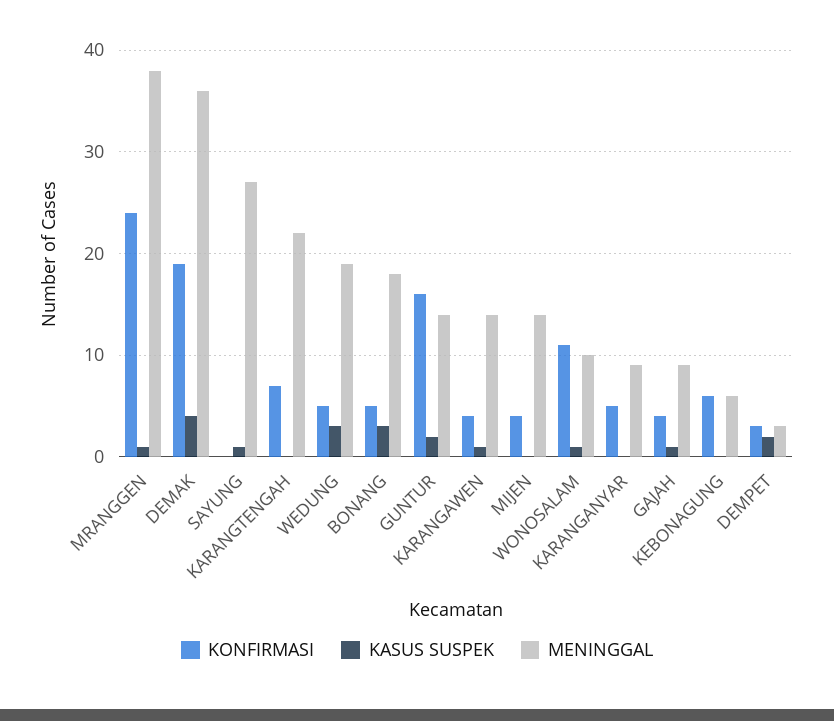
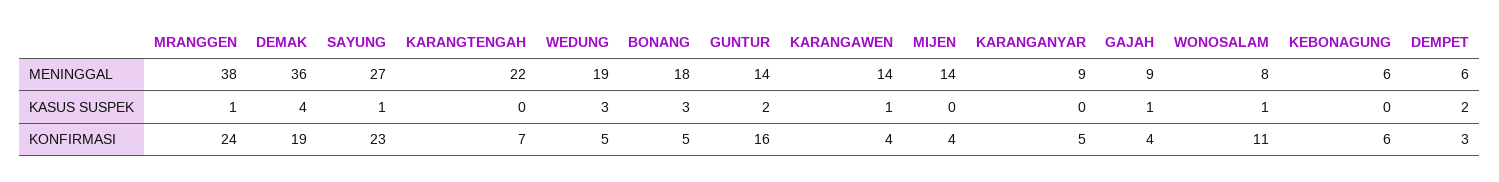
  {
    "KONFIRMASI": {
      "MRANGGEN": 24,
      "DEMAK": 19,
-     "SAYUNG": 0,
+     "SAYUNG": 23,
      "KARANGTENGAH": 7,
      "WEDUNG": 5,
      "BONANG": 5,
      "GUNTUR": 16,
      "KARANGAWEN": 4,
      "MIJEN": 4,
      "WONOSALAM": 11,
      "KARANGANYAR": 5,
      "GAJAH": 4,
      "KEBONAGUNG": 6,
      "DEMPET": 3
    },
    "KASUS SUSPEK": {
      "MRANGGEN": 1,
      "DEMAK": 4,
      "SAYUNG": 1,
      "KARANGTENGAH": 0,
      "WEDUNG": 3,
      "BONANG": 3,
      "GUNTUR": 2,
      "KARANGAWEN": 1,
      "MIJEN": 0,
      "WONOSALAM": 1,
      "KARANGANYAR": 0,
      "GAJAH": 1,
      "KEBONAGUNG": 0,
      "DEMPET": 2
    },
    "MENINGGAL": {
      "MRANGGEN": 38,
      "DEMAK": 36,
      "SAYUNG": 27,
      "KARANGTENGAH": 22,
      "WEDUNG": 19,
      "BONANG": 18,
      "GUNTUR": 14,
      "KARANGAWEN": 14,
      "MIJEN": 14,
-     "WONOSALAM": 10,
+     "WONOSALAM": 8,
      "KARANGANYAR": 9,
      "GAJAH": 9,
      "KEBONAGUNG": 6,
-     "DEMPET": 3
+     "DEMPET": 6
    }
  }

